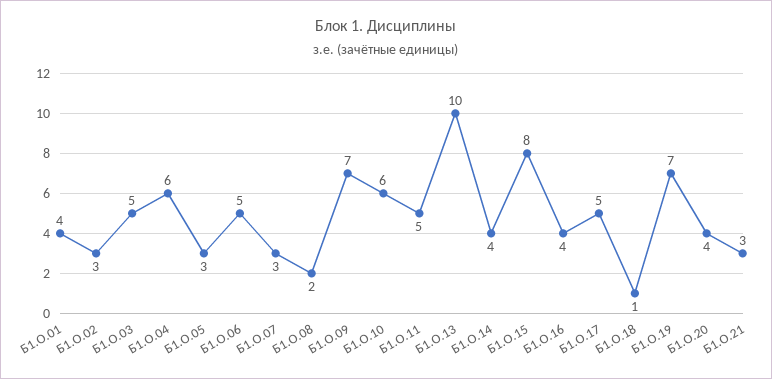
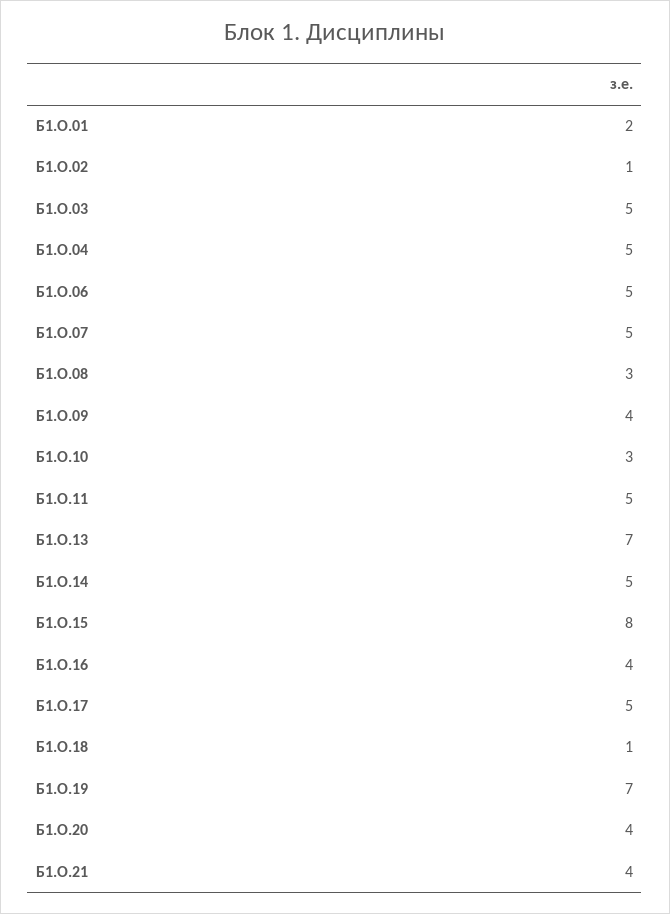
  {
-   "Б1.О.01": 4,
+   "Б1.О.01": 2,
-   "Б1.О.02": 3,
+   "Б1.О.02": 1,
    "Б1.О.03": 5,
-   "Б1.О.04": 6,
+   "Б1.О.04": 5,
-   "Б1.О.05": 3,
    "Б1.О.06": 5,
-   "Б1.О.07": 3,
+   "Б1.О.07": 5,
-   "Б1.О.08": 2,
+   "Б1.О.08": 3,
-   "Б1.О.09": 7,
+   "Б1.О.09": 4,
-   "Б1.О.10": 6,
+   "Б1.О.10": 3,
    "Б1.О.11": 5,
-   "Б1.О.13": 10,
+   "Б1.О.13": 7,
-   "Б1.О.14": 4,
+   "Б1.О.14": 5,
    "Б1.О.15": 8,
    "Б1.О.16": 4,
    "Б1.О.17": 5,
    "Б1.О.18": 1,
    "Б1.О.19": 7,
    "Б1.О.20": 4,
-   "Б1.О.21": 3
+   "Б1.О.21": 4
  }

